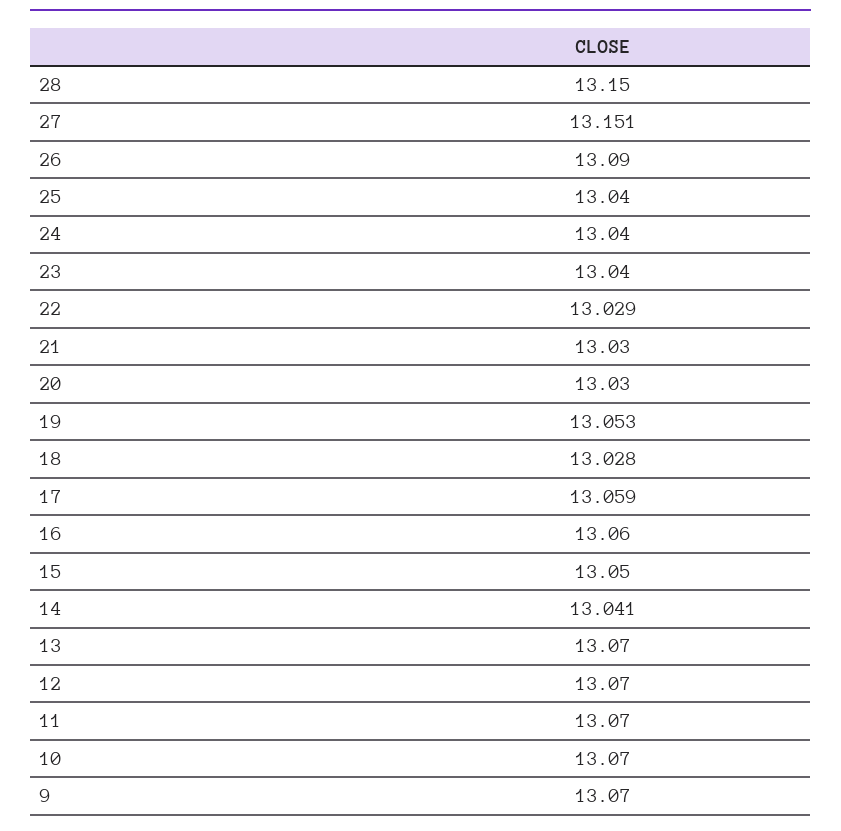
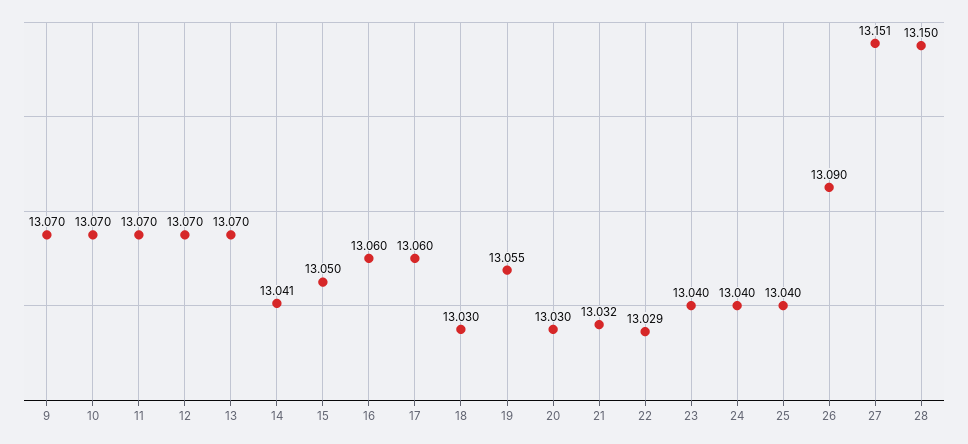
  {
    "28": 13.15,
    "27": 13.151,
    "26": 13.09,
    "25": 13.04,
    "24": 13.04,
    "23": 13.04,
    "22": 13.029,
-   "21": 13.03,
+   "21": 13.032,
    "20": 13.03,
-   "19": 13.053,
+   "19": 13.055,
-   "18": 13.028,
+   "18": 13.03,
-   "17": 13.059,
+   "17": 13.06,
    "16": 13.06,
    "15": 13.05,
    "14": 13.041,
    "13": 13.07,
    "12": 13.07,
    "11": 13.07,
    "10": 13.07,
    "9": 13.07
  }

